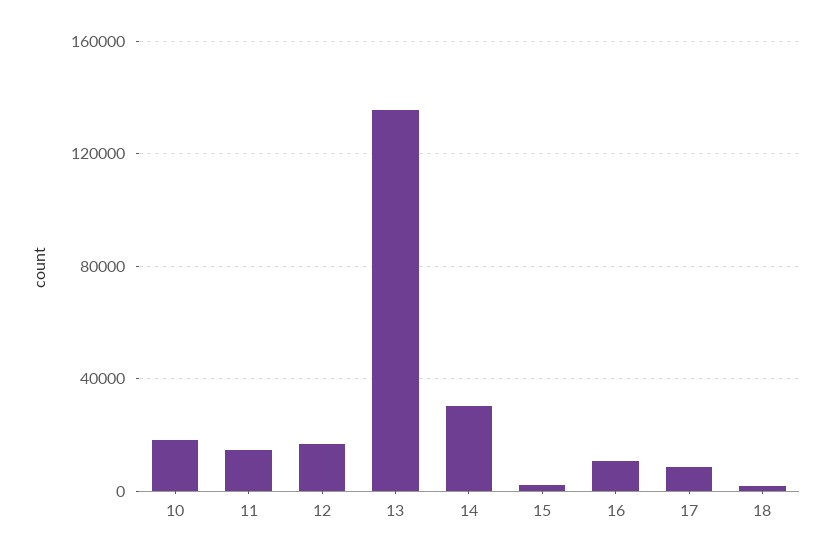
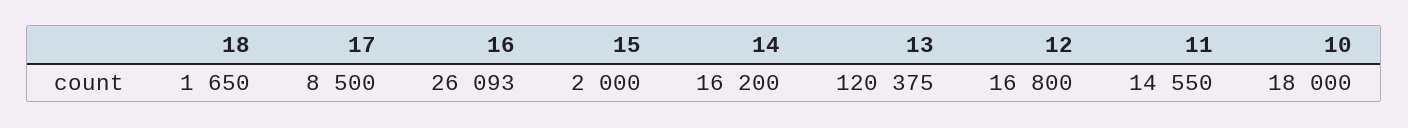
  {
    "10": 18000,
    "11": 14550,
    "12": 16800,
-   "13": 135000,
+   "13": 120375,
-   "14": 30000,
+   "14": 16200,
    "15": 2000,
-   "16": 10000,
+   "16": 26093,
    "17": 8500,
    "18": 1650
  }

